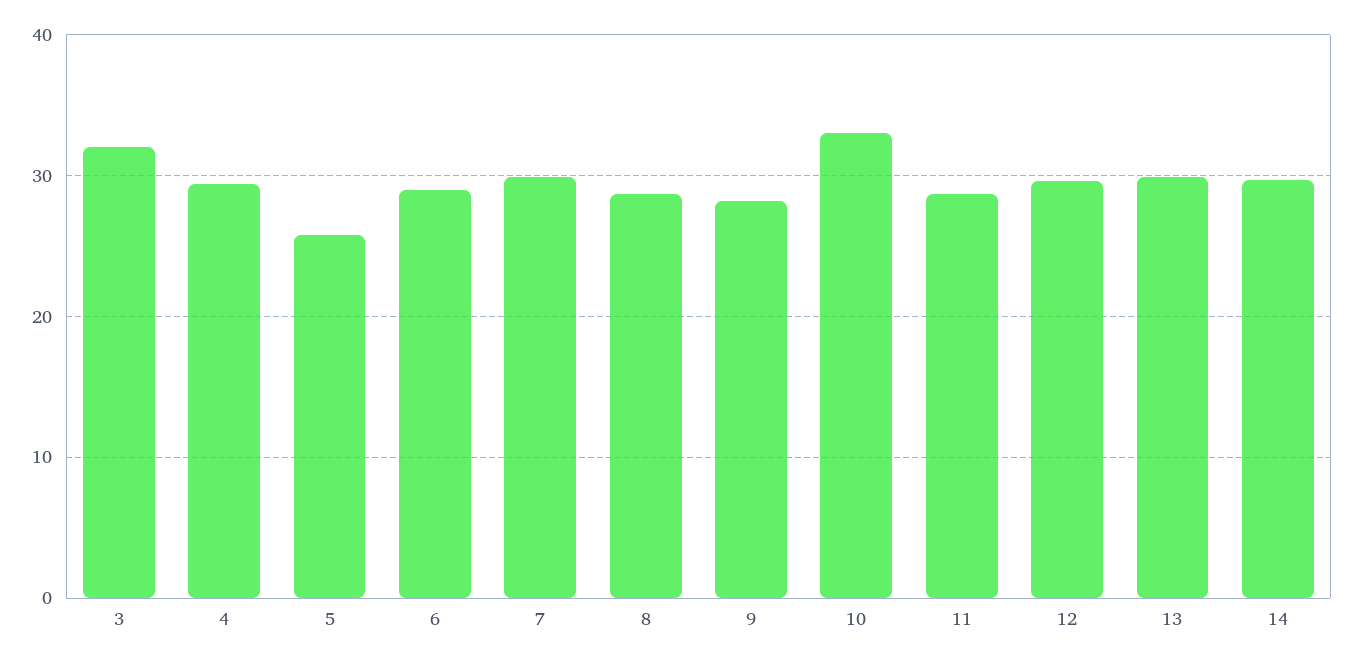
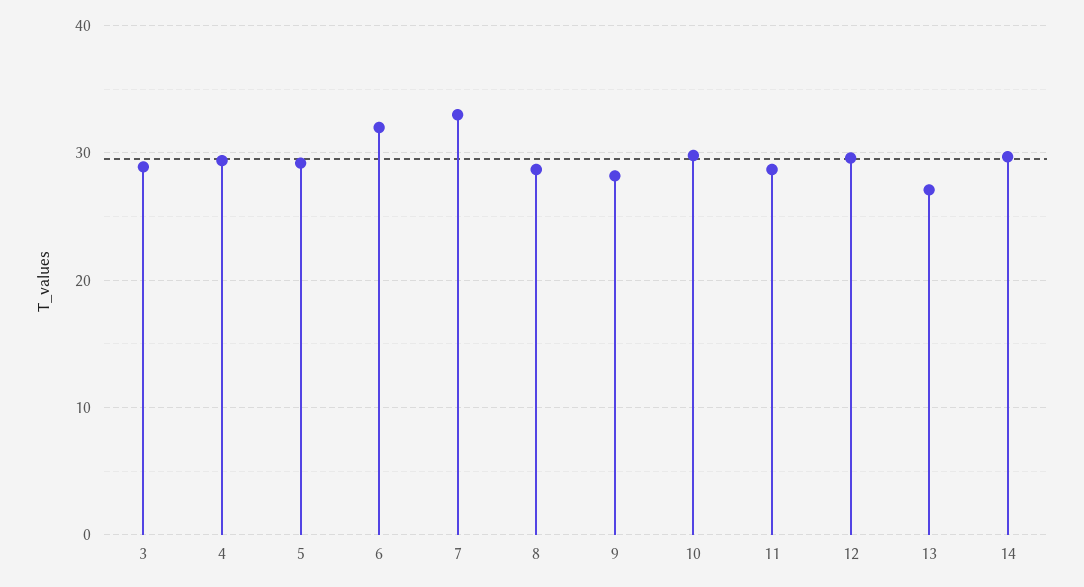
  {
-   "3": 32,
+   "3": 29,
    "4": 29,
-   "5": 26,
+   "5": 29,
-   "6": 29,
+   "6": 32,
-   "7": 30,
+   "7": 33,
    "8": 29,
    "9": 28,
-   "10": 33,
+   "10": 30,
    "11": 29,
    "12": 30,
-   "13": 30,
+   "13": 27,
    "14": 30
  }

